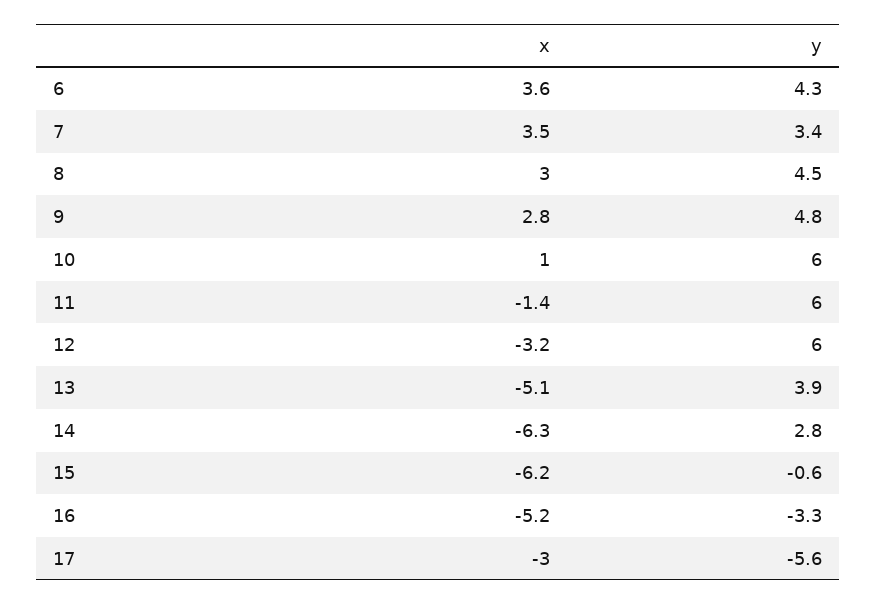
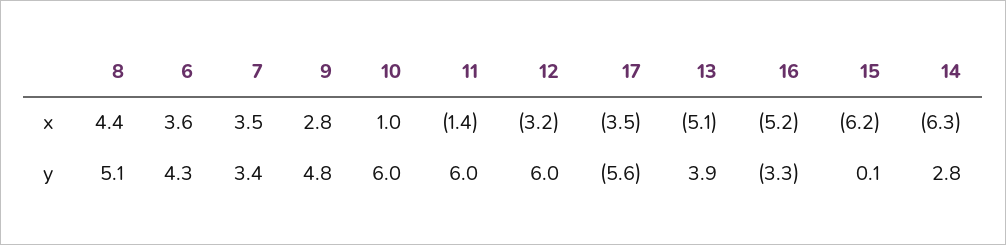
  {
    "x": {
      "6": 3.6,
      "7": 3.5,
-     "8": 3,
+     "8": 4.4,
      "9": 2.8,
      "10": 1,
      "11": -1.4,
      "12": -3.2,
      "13": -5.1,
      "14": -6.3,
      "15": -6.2,
      "16": -5.2,
-     "17": -3
+     "17": -3.5
    },
    "y": {
      "6": 4.3,
      "7": 3.4,
-     "8": 4.5,
+     "8": 5.1,
      "9": 4.8,
      "10": 6,
      "11": 6,
      "12": 6,
      "13": 3.9,
      "14": 2.8,
-     "15": -0.6,
+     "15": 0.1,
      "16": -3.3,
      "17": -5.6
    }
  }

